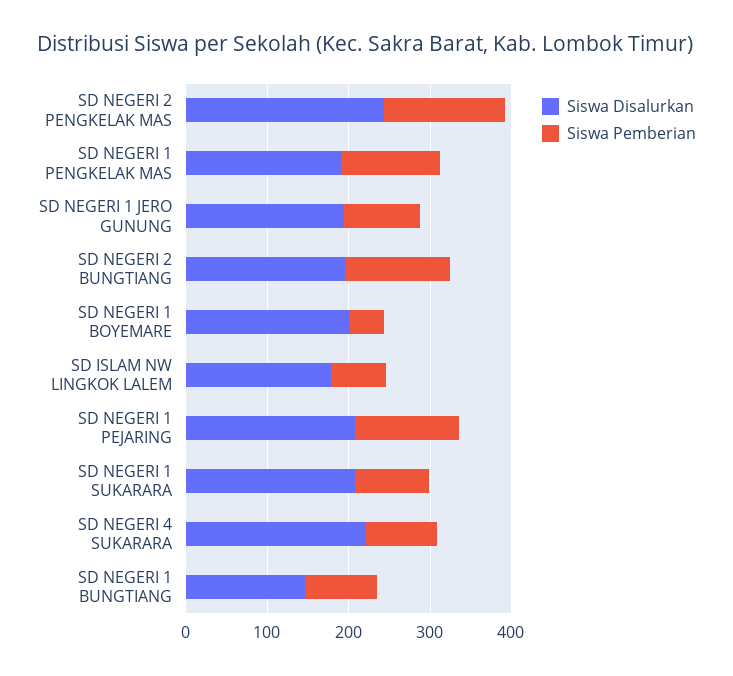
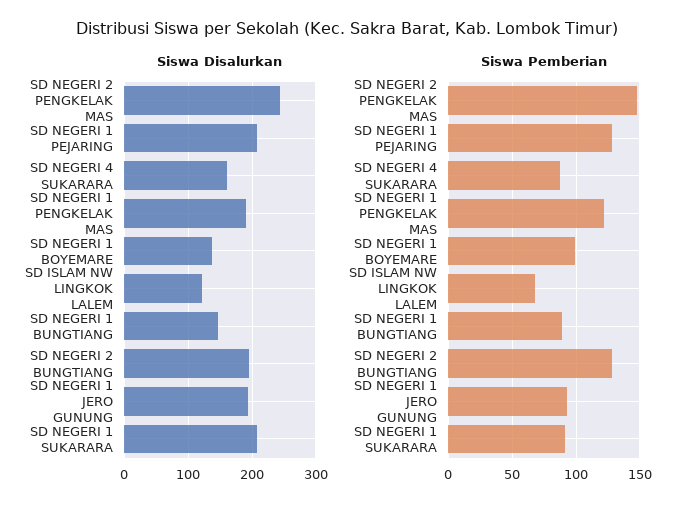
  {
    "Siswa Disalurkan": {
      "SD NEGERI 2 PENGKELAK MAS": 240,
      "SD NEGERI 1 PENGKELAK MAS": 190,
      "SD NEGERI 1 JERO GUNUNG": 190,
      "SD NEGERI 2 BUNGTIANG": 200,
-     "SD NEGERI 1 BOYEMARE": 200,
+     "SD NEGERI 1 BOYEMARE": 140,
-     "SD ISLAM NW LINGKOK LALEM": 180,
+     "SD ISLAM NW LINGKOK LALEM": 120,
      "SD NEGERI 1 PEJARING": 210,
      "SD NEGERI 1 SUKARARA": 210,
-     "SD NEGERI 4 SUKARARA": 220,
+     "SD NEGERI 4 SUKARARA": 160,
      "SD NEGERI 1 BUNGTIANG": 150
    },
    "Siswa Pemberian": {
      "SD NEGERI 2 PENGKELAK MAS": 150,
      "SD NEGERI 1 PENGKELAK MAS": 120,
      "SD NEGERI 1 JERO GUNUNG": 95,
      "SD NEGERI 2 BUNGTIANG": 130,
-     "SD NEGERI 1 BOYEMARE": 40,
+     "SD NEGERI 1 BOYEMARE": 100,
      "SD ISLAM NW LINGKOK LALEM": 70,
      "SD NEGERI 1 PEJARING": 130,
      "SD NEGERI 1 SUKARARA": 90,
      "SD NEGERI 4 SUKARARA": 85,
      "SD NEGERI 1 BUNGTIANG": 90
    }
  }

